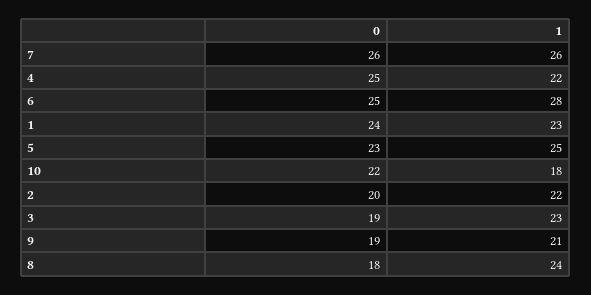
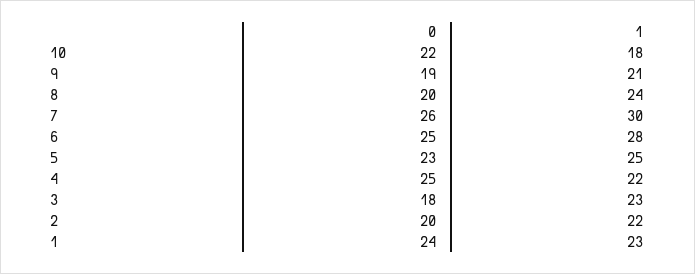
  {
    "0": {
      "7": 26,
      "4": 25,
      "6": 25,
      "1": 24,
      "5": 23,
      "10": 22,
      "2": 20,
-     "3": 19,
+     "3": 18,
      "9": 19,
-     "8": 18
+     "8": 20
    },
    "1": {
-     "7": 26,
+     "7": 30,
      "4": 22,
      "6": 28,
      "1": 23,
      "5": 25,
      "10": 18,
      "2": 22,
      "3": 23,
      "9": 21,
      "8": 24
    }
  }

